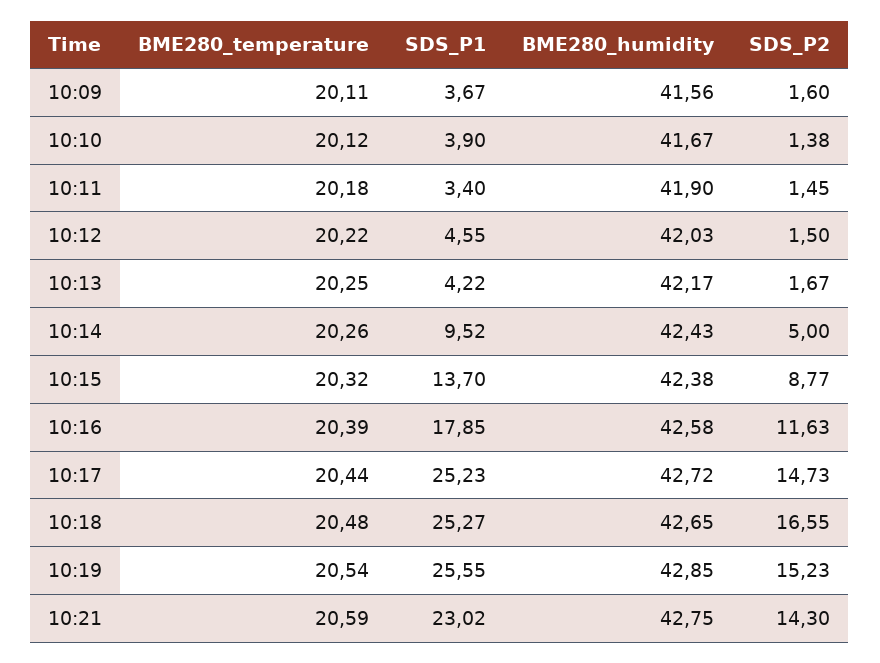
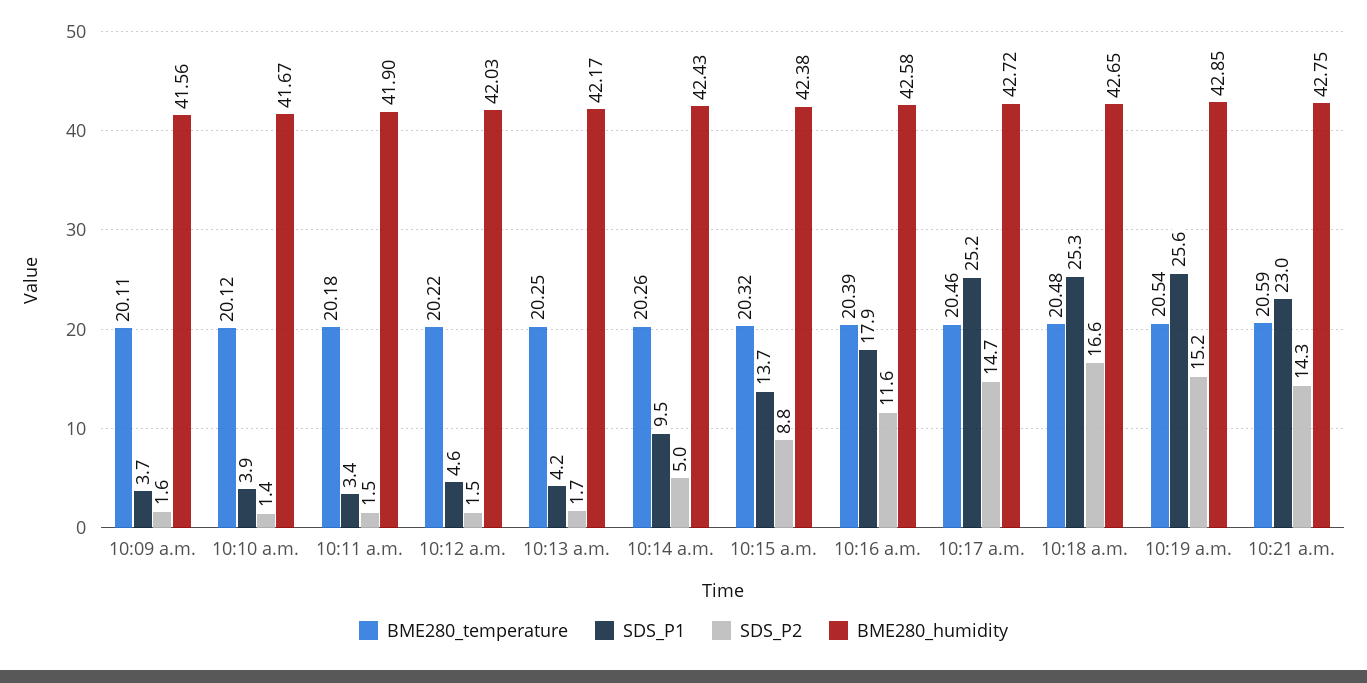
  {
    "BME280_temperature": {
      "10:09": 20.11,
      "10:10": 20.12,
      "10:11": 20.18,
      "10:12": 20.22,
      "10:13": 20.25,
      "10:14": 20.26,
      "10:15": 20.32,
      "10:16": 20.39,
-     "10:17": 20.44,
+     "10:17": 20.46,
      "10:18": 20.48,
      "10:19": 20.54,
      "10:21": 20.59
    },
    "SDS_P1": {
      "10:09": 3.67,
      "10:10": 3.9,
      "10:11": 3.4,
      "10:12": 4.55,
      "10:13": 4.22,
      "10:14": 9.52,
      "10:15": 13.7,
      "10:16": 17.85,
      "10:17": 25.23,
      "10:18": 25.27,
      "10:19": 25.55,
      "10:21": 23.02
    },
    "BME280_humidity": {
      "10:09": 41.56,
      "10:10": 41.67,
      "10:11": 41.9,
      "10:12": 42.03,
      "10:13": 42.17,
      "10:14": 42.43,
      "10:15": 42.38,
      "10:16": 42.58,
      "10:17": 42.72,
      "10:18": 42.65,
      "10:19": 42.85,
      "10:21": 42.75
    },
    "SDS_P2": {
      "10:09": 1.6,
      "10:10": 1.38,
      "10:11": 1.45,
      "10:12": 1.5,
      "10:13": 1.67,
      "10:14": 5,
      "10:15": 8.77,
      "10:16": 11.63,
      "10:17": 14.73,
      "10:18": 16.55,
      "10:19": 15.23,
      "10:21": 14.3
    }
  }

